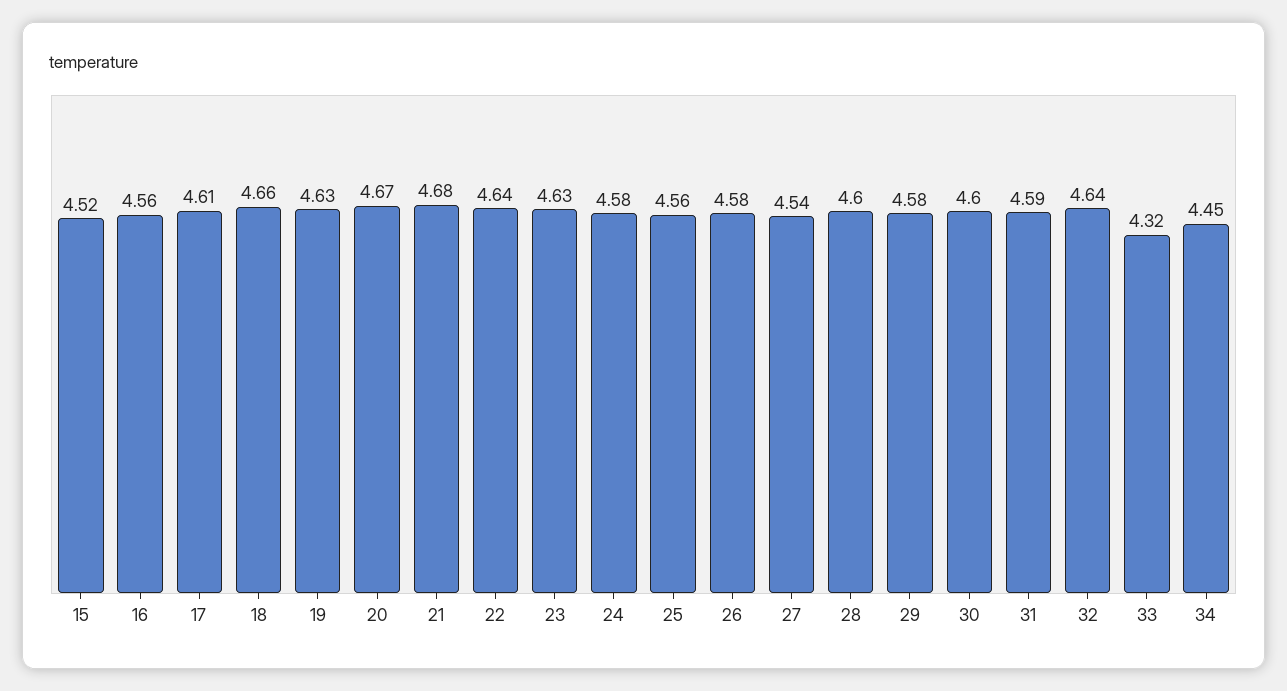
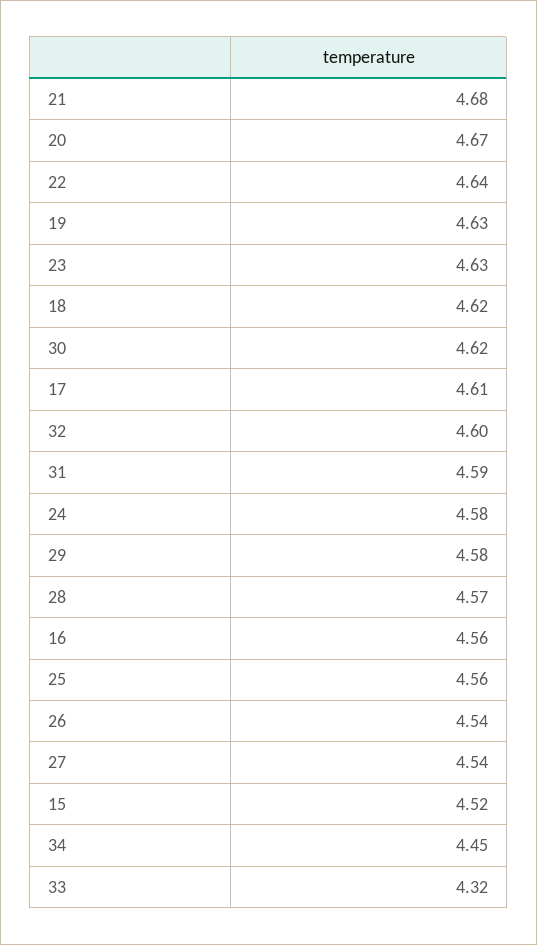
  {
    "15": 4.52,
    "16": 4.56,
    "17": 4.61,
-   "18": 4.66,
+   "18": 4.62,
    "19": 4.63,
    "20": 4.67,
    "21": 4.68,
    "22": 4.64,
    "23": 4.63,
    "24": 4.58,
    "25": 4.56,
-   "26": 4.58,
+   "26": 4.54,
    "27": 4.54,
-   "28": 4.6,
+   "28": 4.57,
    "29": 4.58,
-   "30": 4.6,
+   "30": 4.62,
    "31": 4.59,
-   "32": 4.64,
+   "32": 4.6,
    "33": 4.32,
    "34": 4.45
  }

